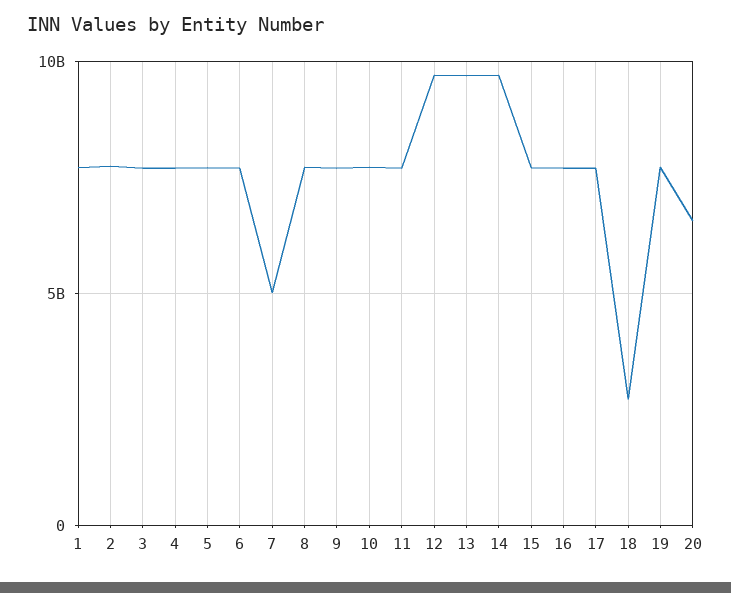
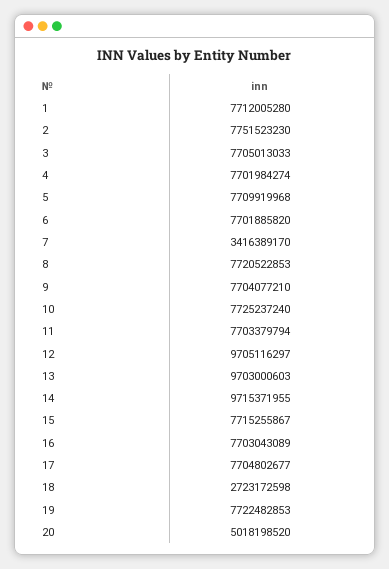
  {
    "1": 7712005280,
    "2": 7751523230,
    "3": 7705013033,
    "4": 7701984274,
    "5": 7709919968,
    "6": 7701885820,
-   "7": 5000000000,
+   "7": 3416389170,
    "8": 7720522853,
    "9": 7704077210,
    "10": 7725237240,
    "11": 7703379794,
    "12": 9705116297,
    "13": 9703000603,
    "14": 9715371955,
    "15": 7715255867,
    "16": 7703043089,
    "17": 7704802677,
    "18": 2723172598,
    "19": 7722482853,
-   "20": 6500000000
+   "20": 5018198520
  }

